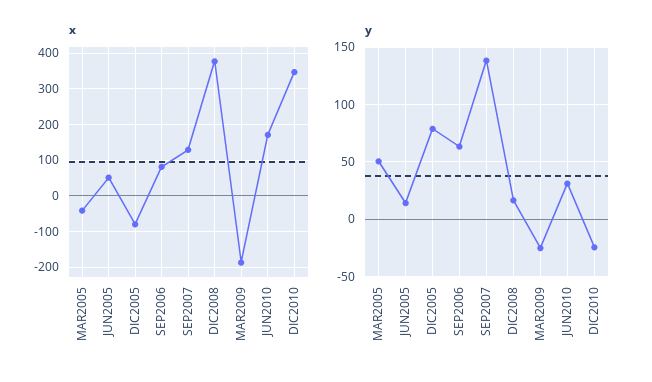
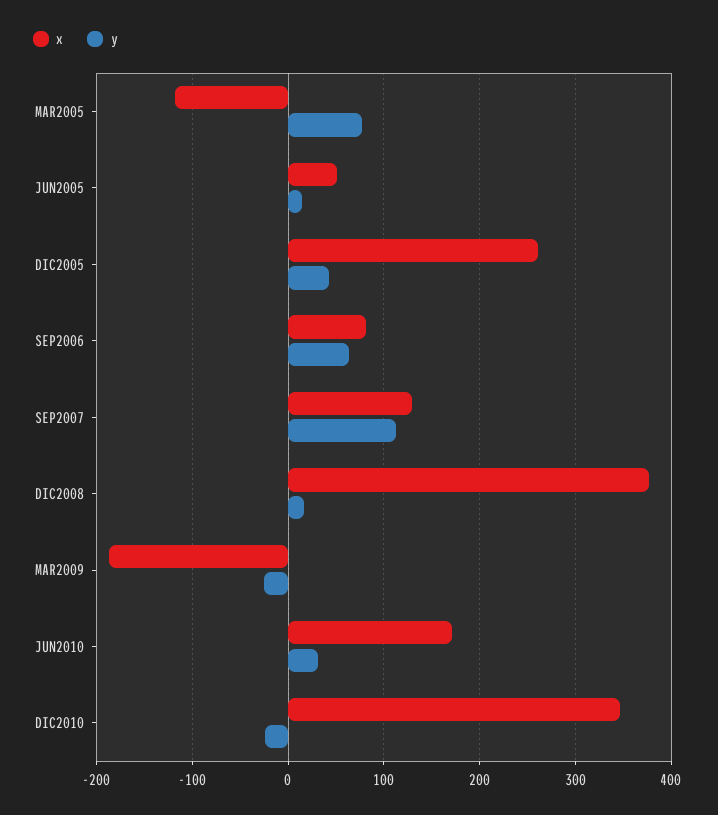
  {
    "x": {
-     "MAR2005": -40,
+     "MAR2005": -120,
      "JUN2005": 50,
-     "DIC2005": -80,
+     "DIC2005": 260,
      "SEP2006": 80,
      "SEP2007": 130,
      "DIC2008": 380,
      "MAR2009": -190,
      "JUN2010": 170,
      "DIC2010": 350
    },
    "y": {
-     "MAR2005": 50,
+     "MAR2005": 80,
      "JUN2005": 10,
-     "DIC2005": 80,
+     "DIC2005": 40,
      "SEP2006": 60,
-     "SEP2007": 140,
+     "SEP2007": 110,
      "DIC2008": 20,
      "MAR2009": -30,
      "JUN2010": 30,
      "DIC2010": -20
    }
  }

